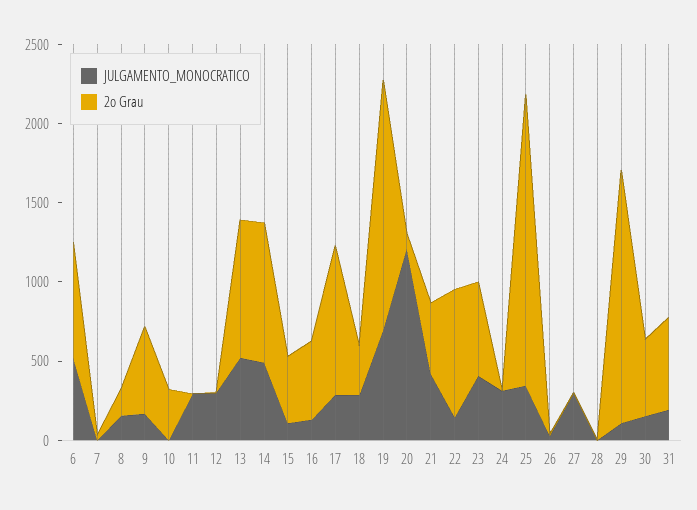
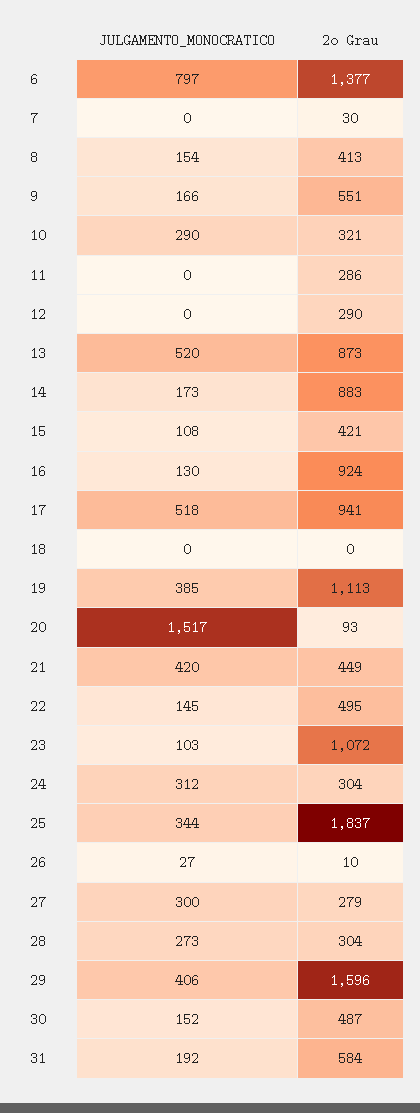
  {
    "JULGAMENTO_MONOCRATICO": {
-     "6": 500,
+     "6": 797,
      "7": 0,
      "8": 154,
      "9": 166,
-     "10": 0,
+     "10": 290,
-     "11": 300,
+     "11": 0,
-     "12": 300,
+     "12": 0,
      "13": 520,
-     "14": 500,
+     "14": 173,
      "15": 108,
      "16": 130,
-     "17": 300,
+     "17": 518,
-     "18": 300,
+     "18": 0,
-     "19": 700,
+     "19": 385,
-     "20": 1200,
+     "20": 1517,
      "21": 420,
      "22": 145,
-     "23": 400,
+     "23": 103,
      "24": 312,
      "25": 344,
      "26": 27,
      "27": 300,
-     "28": 0,
+     "28": 273,
-     "29": 100,
+     "29": 406,
      "30": 152,
      "31": 192
    },
    "2o Grau": {
-     "6": 700,
+     "6": 1377,
      "7": 30,
-     "8": 200,
+     "8": 413,
      "9": 551,
      "10": 321,
-     "11": 0,
+     "11": 286,
-     "12": 0,
+     "12": 290,
      "13": 873,
      "14": 883,
      "15": 421,
-     "16": 500,
+     "16": 924,
      "17": 941,
-     "18": 300,
+     "18": 0,
-     "19": 1600,
+     "19": 1113,
      "20": 93,
      "21": 449,
-     "22": 800,
+     "22": 495,
-     "23": 600,
+     "23": 1072,
-     "24": 0,
+     "24": 304,
      "25": 1837,
      "26": 10,
-     "27": 0,
+     "27": 279,
-     "28": 0,
+     "28": 304,
      "29": 1596,
      "30": 487,
      "31": 584
    }
  }

